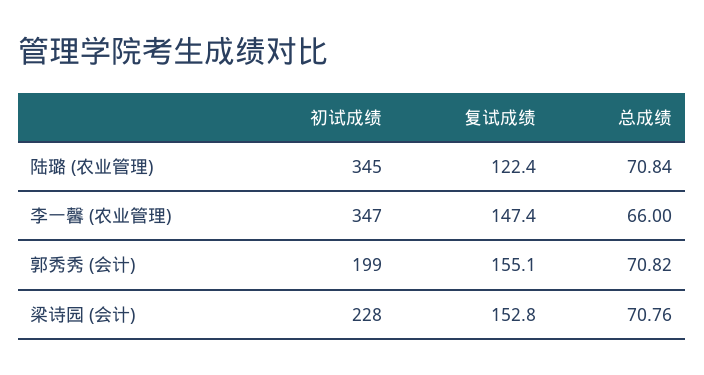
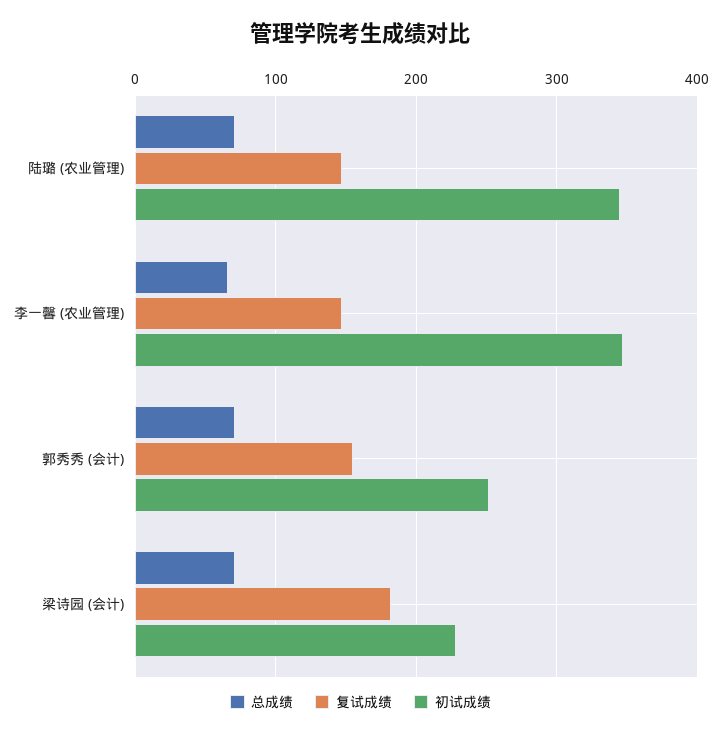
  {
    "初试成绩": {
      "陆璐 (农业管理)": 345,
      "李一馨 (农业管理)": 347,
-     "郭秀秀 (会计)": 199,
+     "郭秀秀 (会计)": 250,
      "梁诗园 (会计)": 228
    },
    "复试成绩": {
-     "陆璐 (农业管理)": 122.4,
+     "陆璐 (农业管理)": 150,
      "李一馨 (农业管理)": 147.4,
      "郭秀秀 (会计)": 155.1,
-     "梁诗园 (会计)": 152.8
+     "梁诗园 (会计)": 180
    },
    "总成绩": {
      "陆璐 (农业管理)": 70.84,
      "李一馨 (农业管理)": 66,
      "郭秀秀 (会计)": 70.82,
      "梁诗园 (会计)": 70.76
    }
  }

